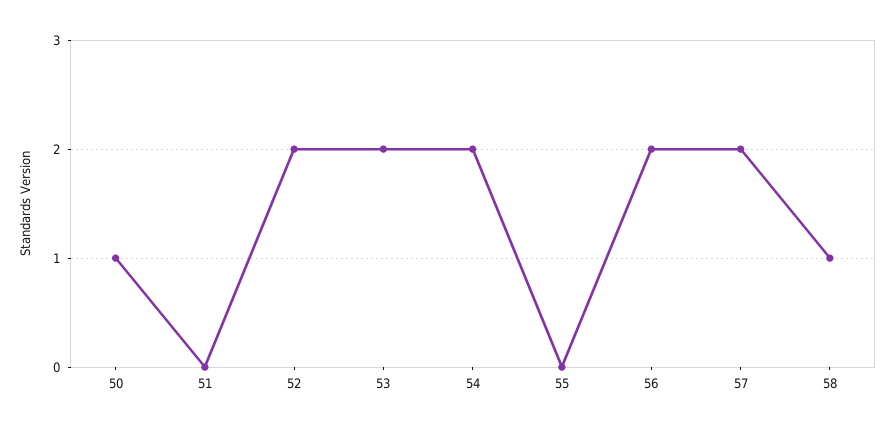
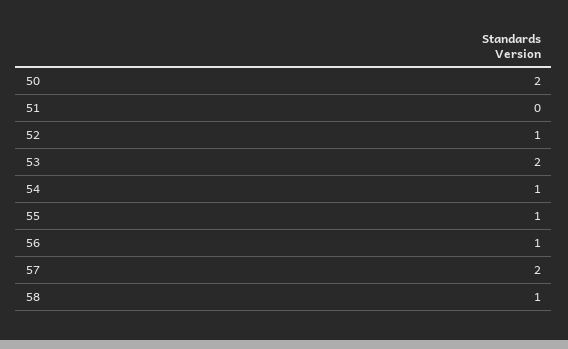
  {
-   "50": 1,
+   "50": 2,
    "51": 0,
-   "52": 2,
+   "52": 1,
    "53": 2,
-   "54": 2,
+   "54": 1,
-   "55": 0,
+   "55": 1,
-   "56": 2,
+   "56": 1,
    "57": 2,
    "58": 1
  }

